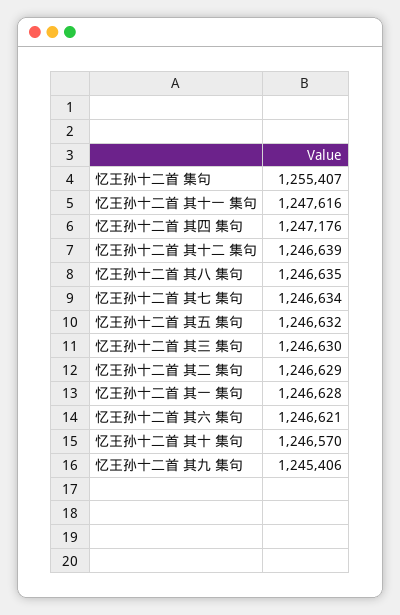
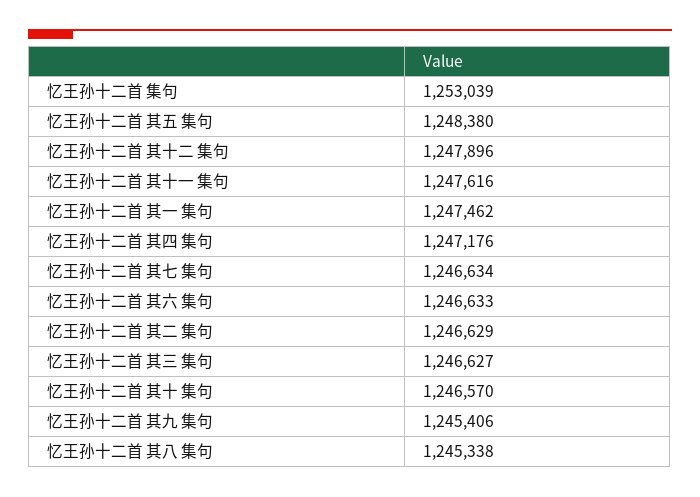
  {
-   "忆王孙十二首 集句": 1255407,
+   "忆王孙十二首 集句": 1253039,
    "忆王孙十二首 其十一 集句": 1247616,
    "忆王孙十二首 其四 集句": 1247176,
-   "忆王孙十二首 其十二 集句": 1246639,
+   "忆王孙十二首 其十二 集句": 1247896,
-   "忆王孙十二首 其八 集句": 1246635,
+   "忆王孙十二首 其八 集句": 1245338,
    "忆王孙十二首 其七 集句": 1246634,
-   "忆王孙十二首 其五 集句": 1246632,
+   "忆王孙十二首 其五 集句": 1248380,
-   "忆王孙十二首 其三 集句": 1246630,
+   "忆王孙十二首 其三 集句": 1246627,
    "忆王孙十二首 其二 集句": 1246629,
-   "忆王孙十二首 其一 集句": 1246628,
+   "忆王孙十二首 其一 集句": 1247462,
-   "忆王孙十二首 其六 集句": 1246621,
+   "忆王孙十二首 其六 集句": 1246633,
    "忆王孙十二首 其十 集句": 1246570,
    "忆王孙十二首 其九 集句": 1245406
  }

